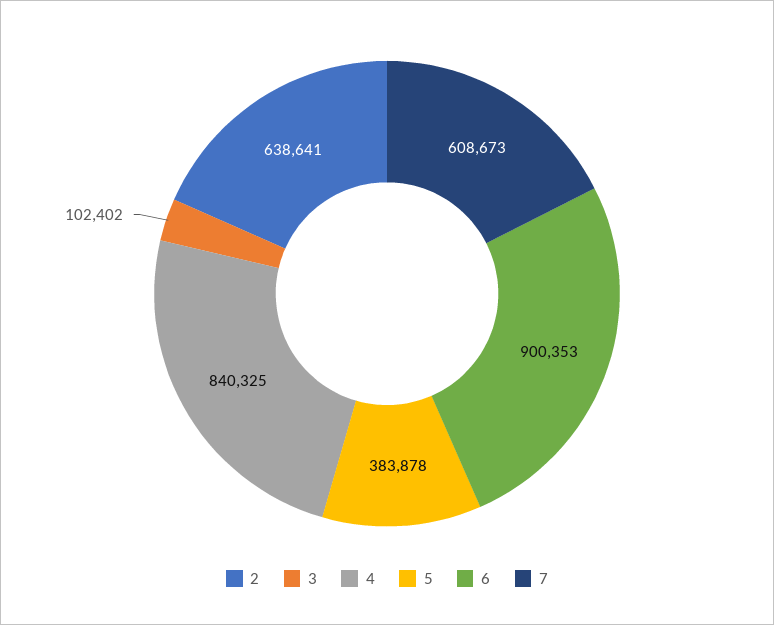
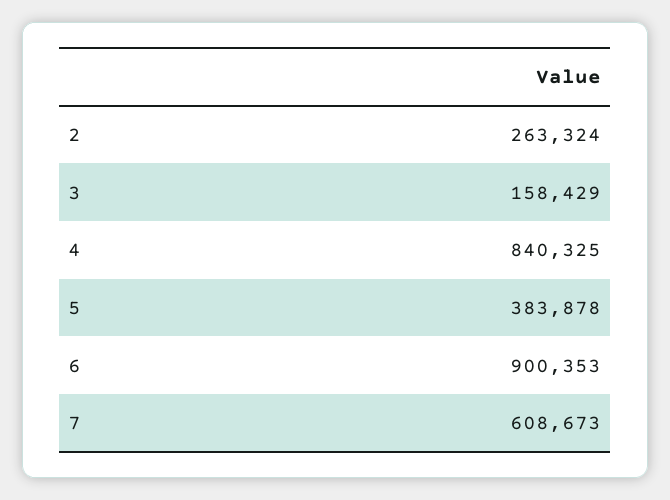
  {
-   "2": 638641,
+   "2": 263324,
-   "3": 102402,
+   "3": 158429,
    "4": 840325,
    "5": 383878,
    "6": 900353,
    "7": 608673
  }

